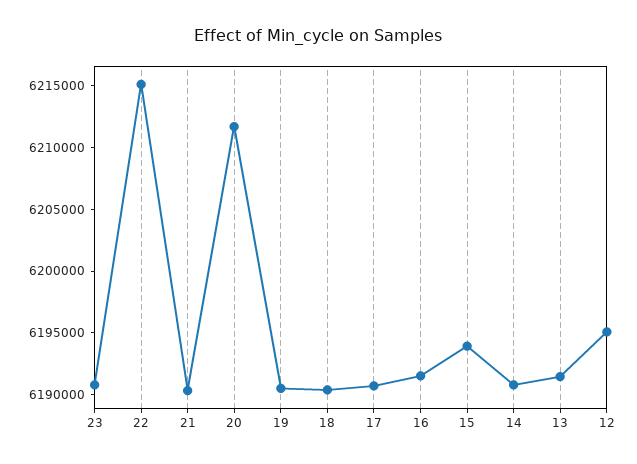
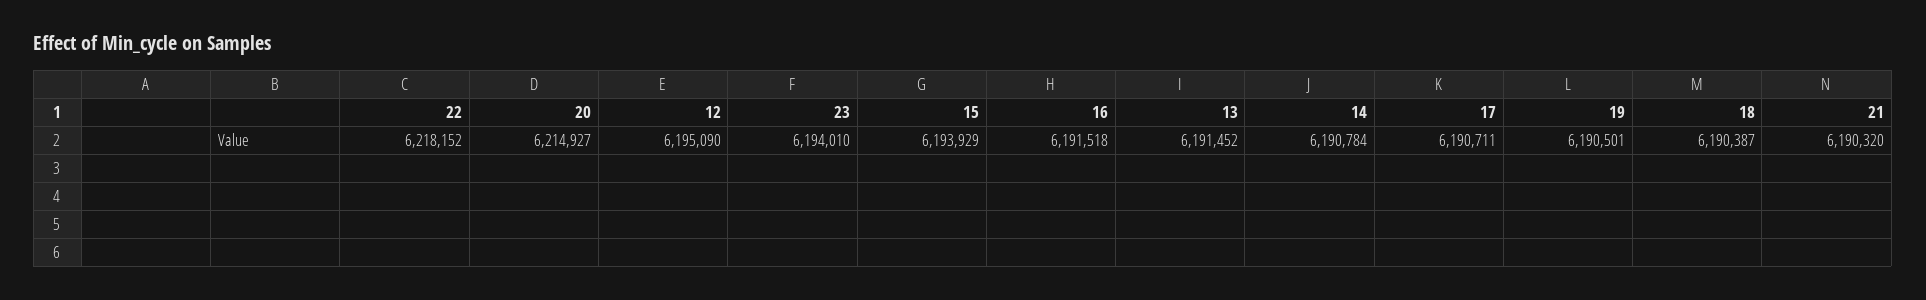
  {
-   "23": 6191000,
+   "23": 6194010,
-   "22": 6215000,
+   "22": 6218152,
    "21": 6190320,
-   "20": 6212000,
+   "20": 6214927,
    "19": 6190501,
    "18": 6190387,
    "17": 6190711,
    "16": 6191518,
    "15": 6193929,
    "14": 6190784,
    "13": 6191452,
    "12": 6195090
  }

